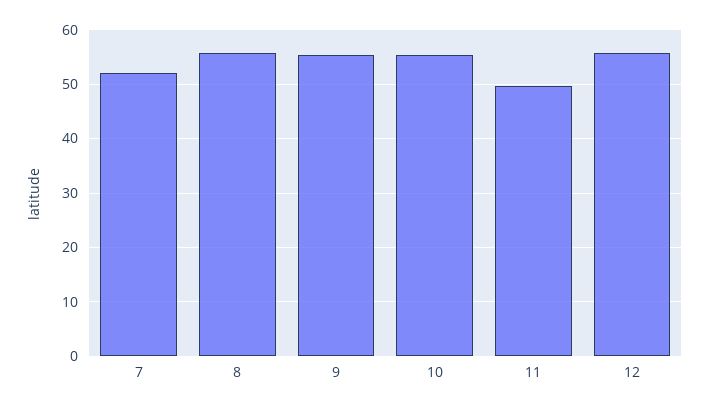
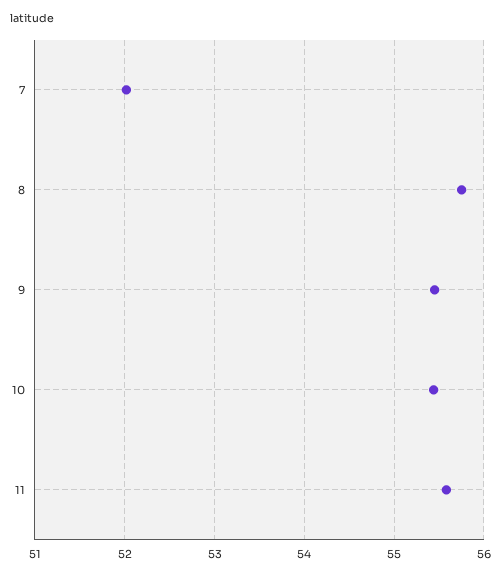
  {
    "7": 52,
    "8": 55.8,
    "9": 55.5,
    "10": 55.4,
-   "11": 50,
+   "11": 55.6
-   "12": 56
  }

